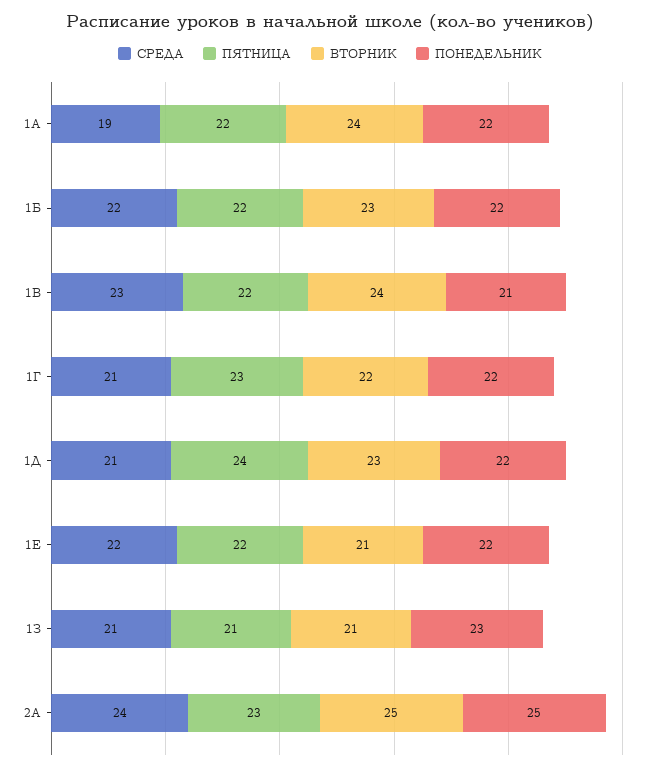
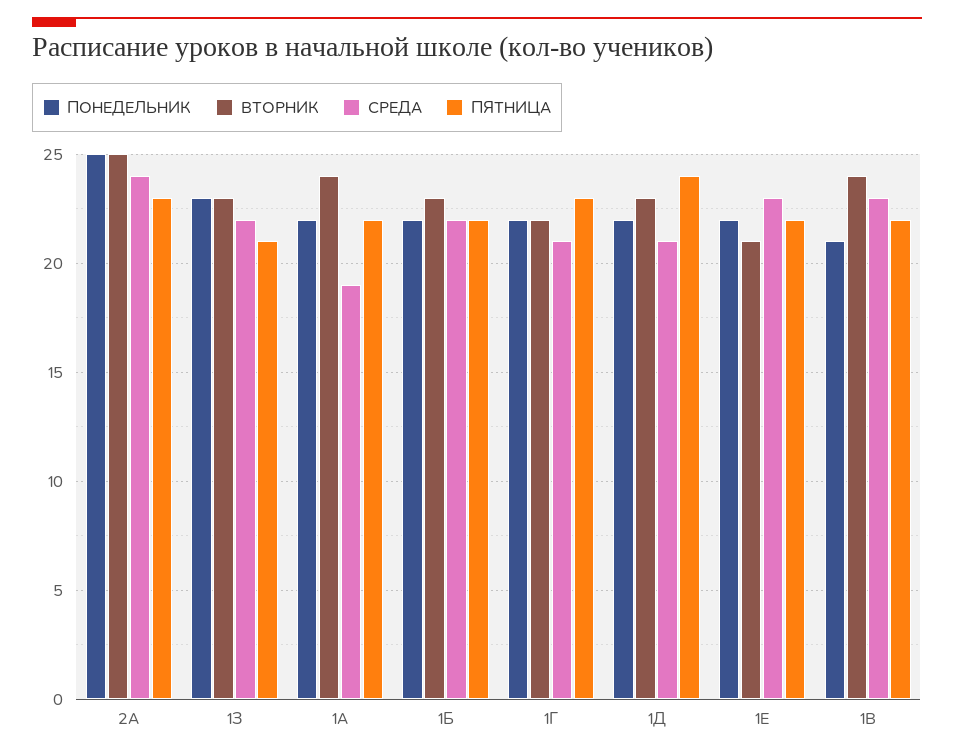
  {
    "СРЕДА": {
      "1А": 19,
      "1Б": 22,
      "1В": 23,
      "1Г": 21,
      "1Д": 21,
-     "1Е": 22,
+     "1Е": 23,
-     "1З": 21,
+     "1З": 22,
      "2А": 24
    },
    "ПЯТНИЦА": {
      "1А": 22,
      "1Б": 22,
      "1В": 22,
      "1Г": 23,
      "1Д": 24,
      "1Е": 22,
      "1З": 21,
      "2А": 23
    },
    "ВТОРНИК": {
      "1А": 24,
      "1Б": 23,
      "1В": 24,
      "1Г": 22,
      "1Д": 23,
      "1Е": 21,
-     "1З": 21,
+     "1З": 23,
      "2А": 25
    },
    "ПОНЕДЕЛЬНИК": {
      "1А": 22,
      "1Б": 22,
      "1В": 21,
      "1Г": 22,
      "1Д": 22,
      "1Е": 22,
      "1З": 23,
      "2А": 25
    }
  }

